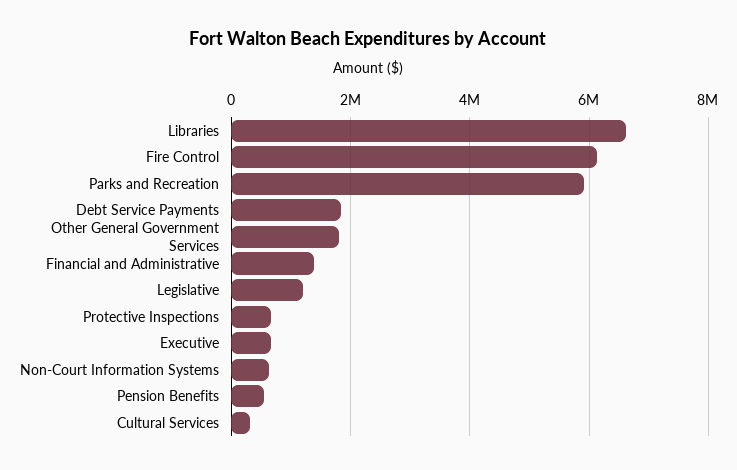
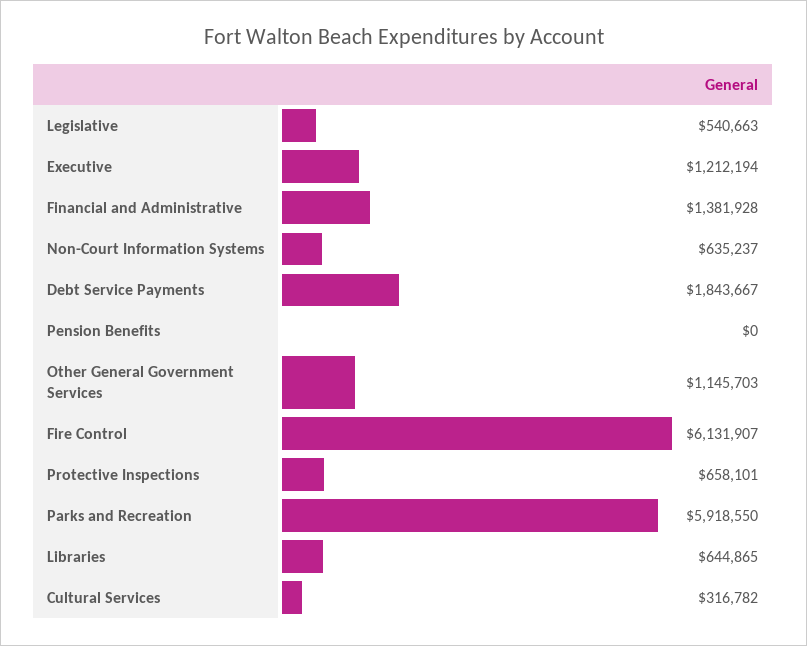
  {
-   "Libraries": 6600000,
+   "Libraries": 644865,
    "Fire Control": 6131907,
    "Parks and Recreation": 5918550,
    "Debt Service Payments": 1843667,
-   "Other General Government Services": 1800000,
+   "Other General Government Services": 1145703,
    "Financial and Administrative": 1381928,
-   "Legislative": 1200000,
+   "Legislative": 540663,
    "Protective Inspections": 658101,
-   "Executive": 600000,
+   "Executive": 1212194,
    "Non-Court Information Systems": 635237,
-   "Pension Benefits": 600000,
+   "Pension Benefits": 0,
    "Cultural Services": 316782
  }

